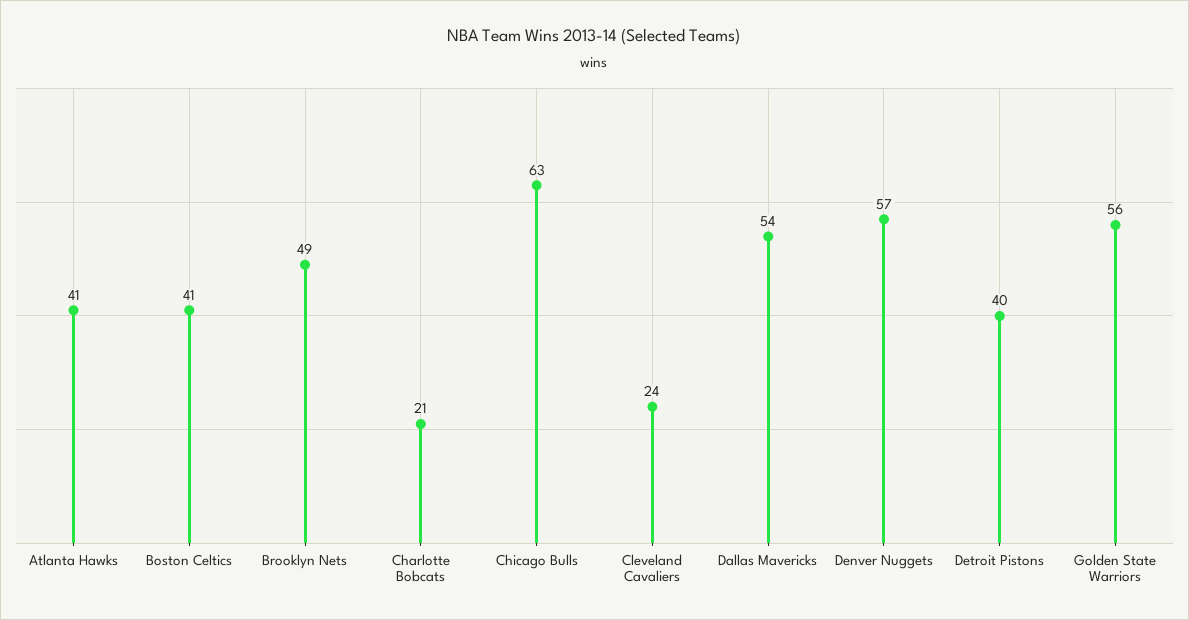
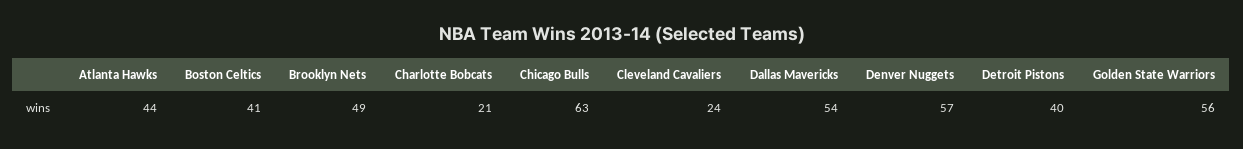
  {
-   "Atlanta Hawks": 41,
+   "Atlanta Hawks": 44,
    "Boston Celtics": 41,
    "Brooklyn Nets": 49,
    "Charlotte Bobcats": 21,
    "Chicago Bulls": 63,
    "Cleveland Cavaliers": 24,
    "Dallas Mavericks": 54,
    "Denver Nuggets": 57,
    "Detroit Pistons": 40,
    "Golden State Warriors": 56
  }

